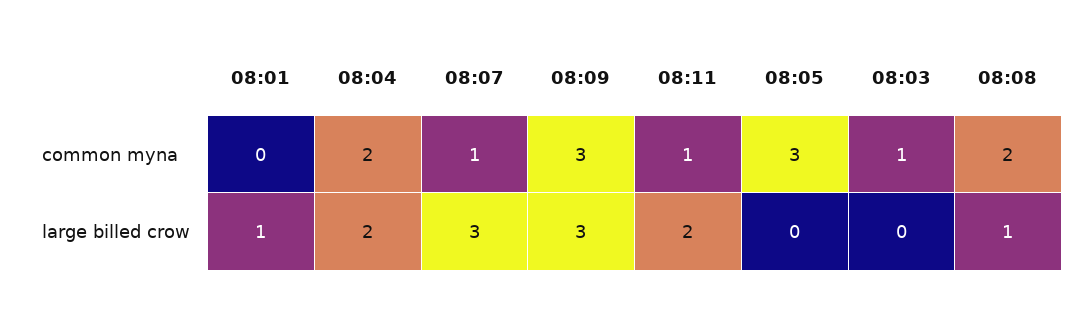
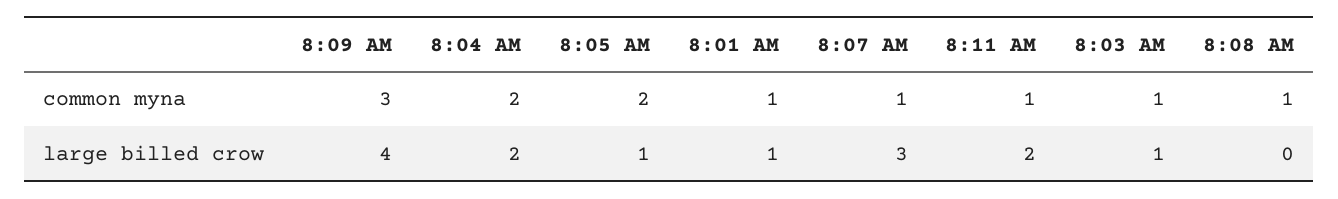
  {
    "08:01": {
-     "common myna": 0,
+     "common myna": 1,
      "large billed crow": 1
    },
    "08:04": {
      "common myna": 2,
      "large billed crow": 2
    },
    "08:07": {
      "common myna": 1,
      "large billed crow": 3
    },
    "08:09": {
      "common myna": 3,
-     "large billed crow": 3
+     "large billed crow": 4
    },
    "08:11": {
      "common myna": 1,
      "large billed crow": 2
    },
    "08:05": {
-     "common myna": 3,
+     "common myna": 2,
-     "large billed crow": 0
+     "large billed crow": 1
    },
    "08:03": {
      "common myna": 1,
-     "large billed crow": 0
+     "large billed crow": 1
    },
    "08:08": {
-     "common myna": 2,
+     "common myna": 1,
-     "large billed crow": 1
+     "large billed crow": 0
    }
  }

